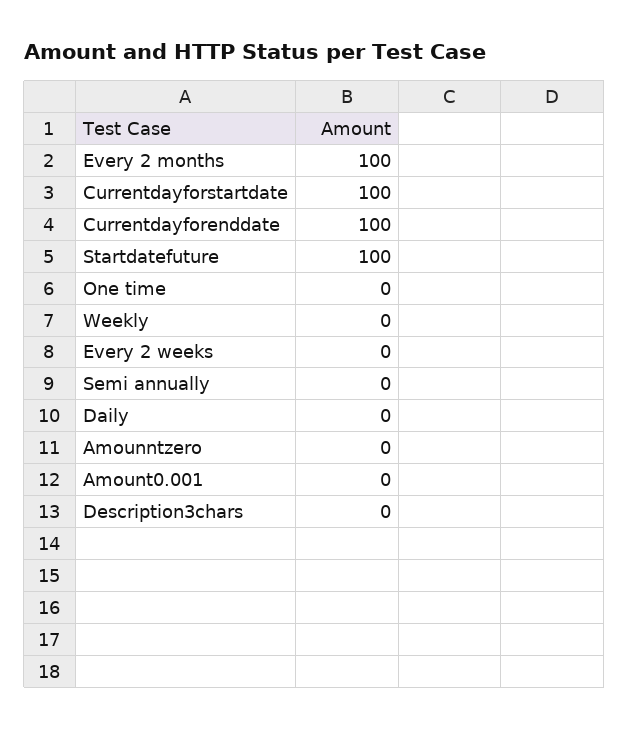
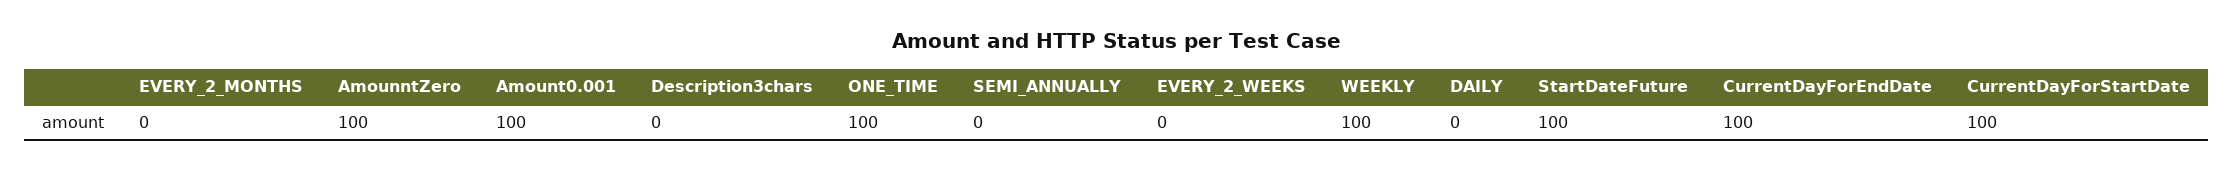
  {
-   "Every 2 months": 100,
+   "Every 2 months": 0,
    "Currentdayforstartdate": 100,
    "Currentdayforenddate": 100,
    "Startdatefuture": 100,
-   "One time": 0,
+   "One time": 100,
-   "Weekly": 0,
+   "Weekly": 100,
    "Every 2 weeks": 0,
    "Semi annually": 0,
    "Daily": 0,
-   "Amounntzero": 0,
+   "Amounntzero": 100,
-   "Amount0.001": 0,
+   "Amount0.001": 100,
    "Description3chars": 0
  }

